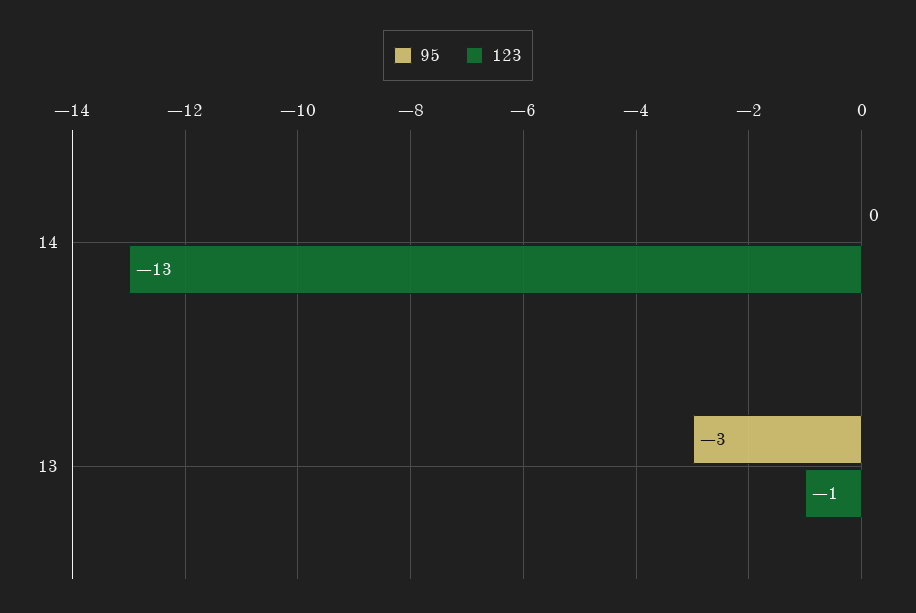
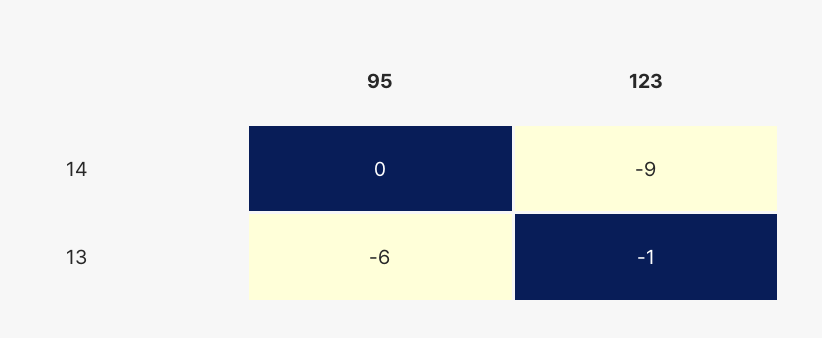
  {
    "95": {
      "14": 0,
-     "13": -3
+     "13": -6
    },
    "123": {
-     "14": -13,
+     "14": -9,
      "13": -1
    }
  }

